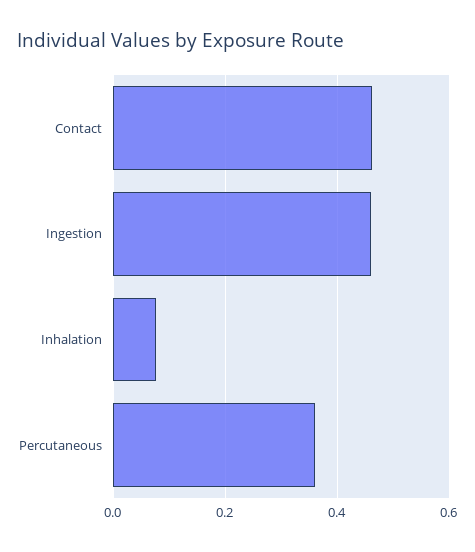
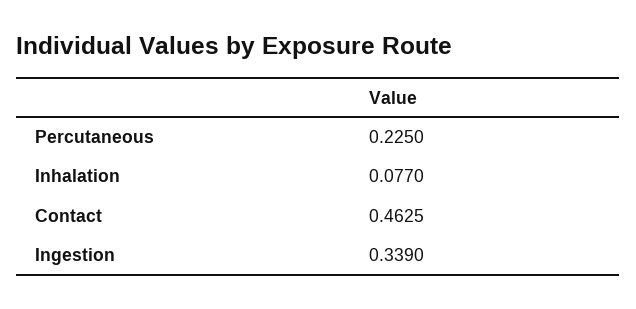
  {
    "Contact": 0.4625,
-   "Ingestion": 0.46,
+   "Ingestion": 0.339,
    "Inhalation": 0.077,
-   "Percutaneous": 0.36
+   "Percutaneous": 0.225
  }

